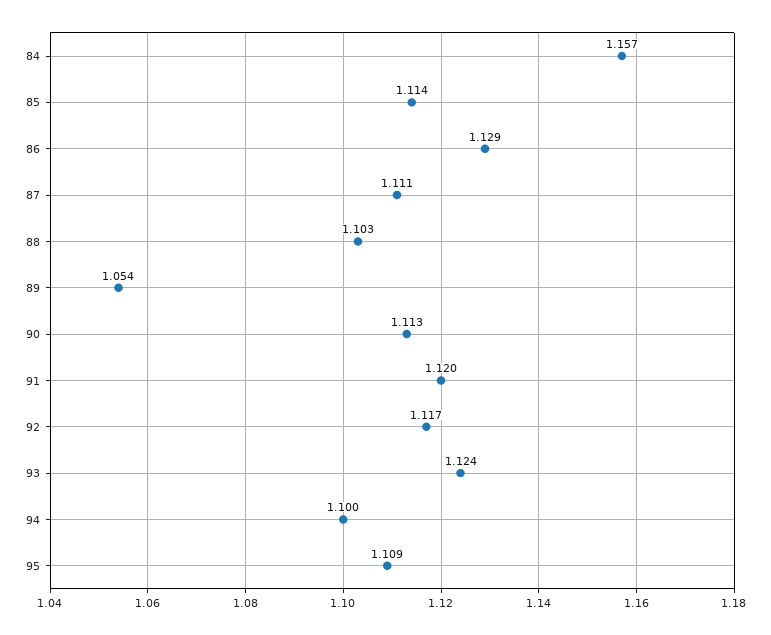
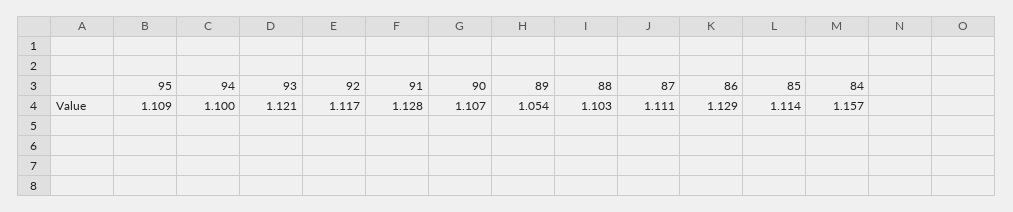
  {
    "84": 1.157,
    "85": 1.114,
    "86": 1.129,
    "87": 1.111,
    "88": 1.103,
    "89": 1.054,
-   "90": 1.113,
+   "90": 1.107,
-   "91": 1.12,
+   "91": 1.128,
    "92": 1.117,
-   "93": 1.124,
+   "93": 1.121,
    "94": 1.1,
    "95": 1.109
  }

